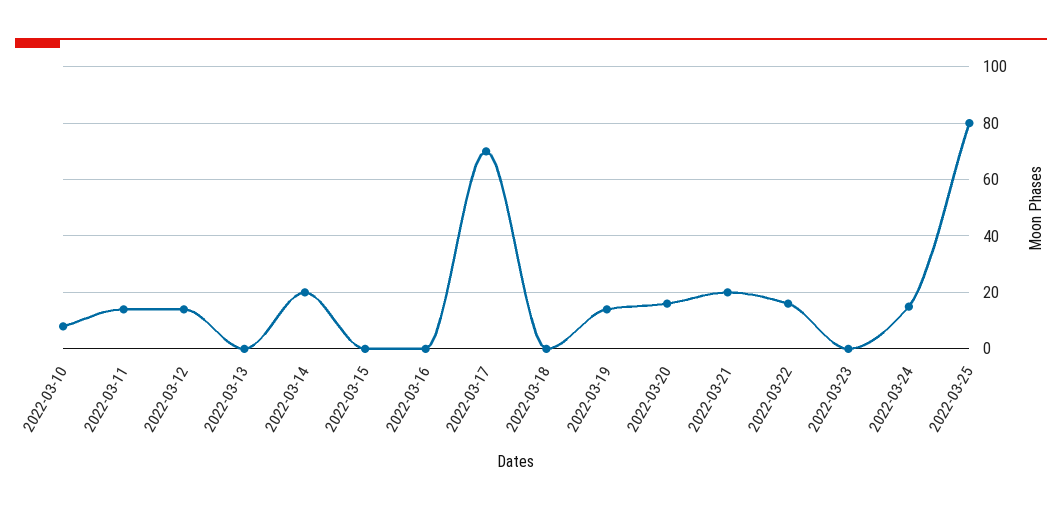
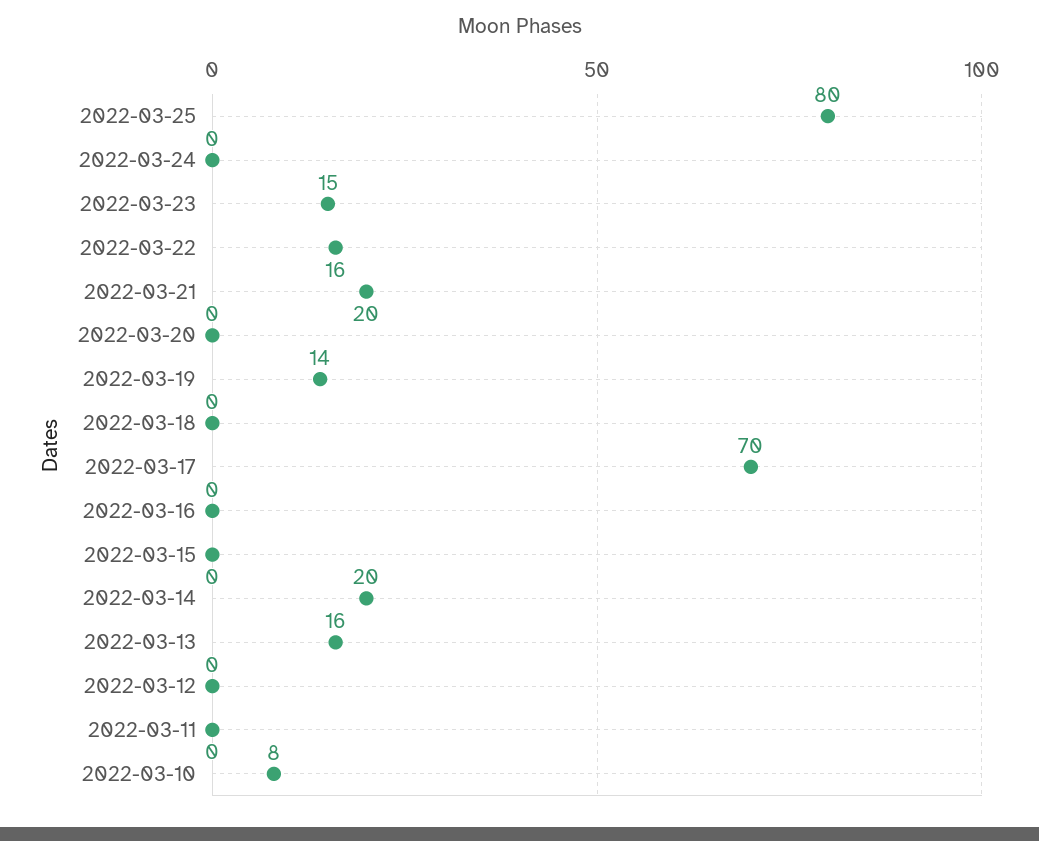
  {
    "2022-03-10": 8,
-   "2022-03-11": 15,
+   "2022-03-11": 0,
-   "2022-03-12": 15,
+   "2022-03-12": 0,
-   "2022-03-13": 0,
+   "2022-03-13": 16,
    "2022-03-14": 20,
    "2022-03-15": 0,
    "2022-03-16": 0,
    "2022-03-17": 70,
    "2022-03-18": 0,
    "2022-03-19": 14,
-   "2022-03-20": 15,
+   "2022-03-20": 0,
    "2022-03-21": 20,
    "2022-03-22": 16,
-   "2022-03-23": 0,
+   "2022-03-23": 15,
-   "2022-03-24": 15,
+   "2022-03-24": 0,
    "2022-03-25": 80
  }

